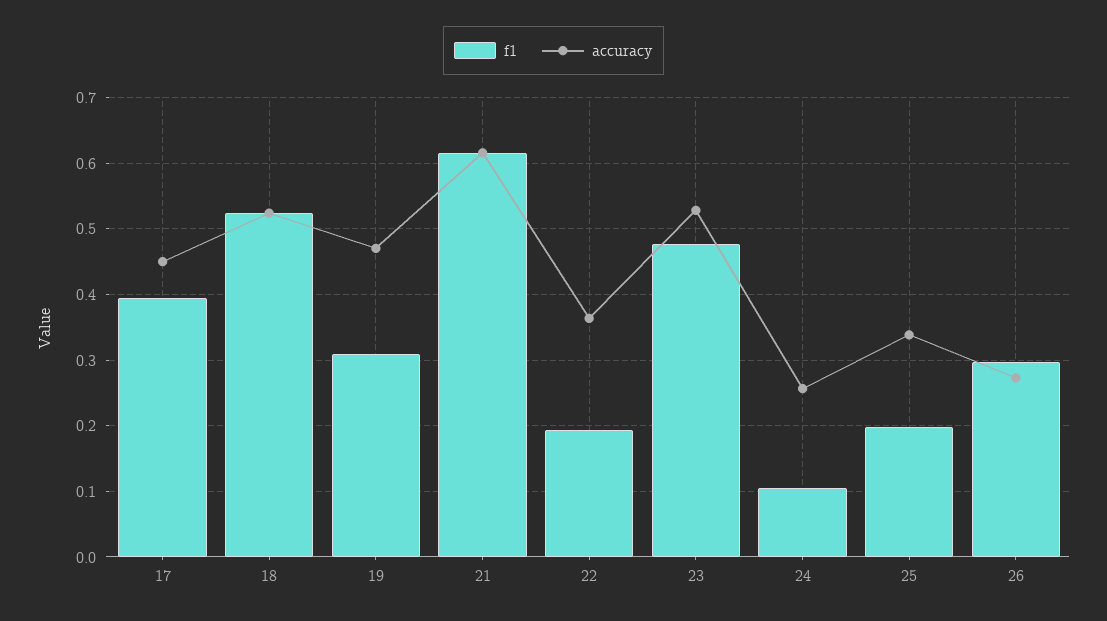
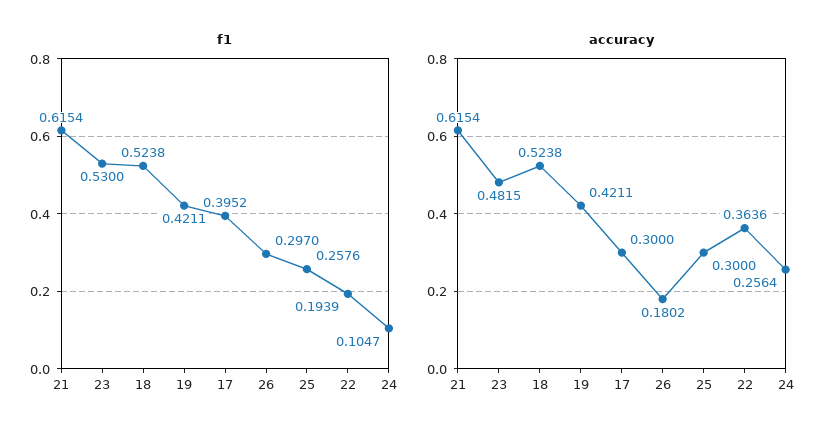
  {
    "f1": {
      "17": 0.3952,
      "18": 0.5238,
-     "19": 0.31,
+     "19": 0.4211,
      "21": 0.6154,
      "22": 0.1939,
-     "23": 0.48,
+     "23": 0.53,
      "24": 0.1047,
-     "25": 0.2,
+     "25": 0.2576,
      "26": 0.297
    },
    "accuracy": {
-     "17": 0.45,
+     "17": 0.3,
      "18": 0.5238,
-     "19": 0.47,
+     "19": 0.4211,
      "21": 0.6154,
      "22": 0.3636,
-     "23": 0.53,
+     "23": 0.4815,
      "24": 0.2564,
-     "25": 0.34,
+     "25": 0.3,
-     "26": 0.27
+     "26": 0.1802
    }
  }

